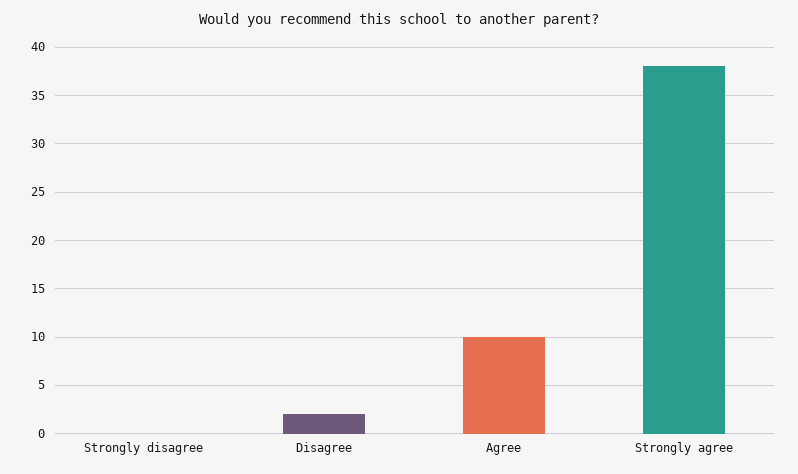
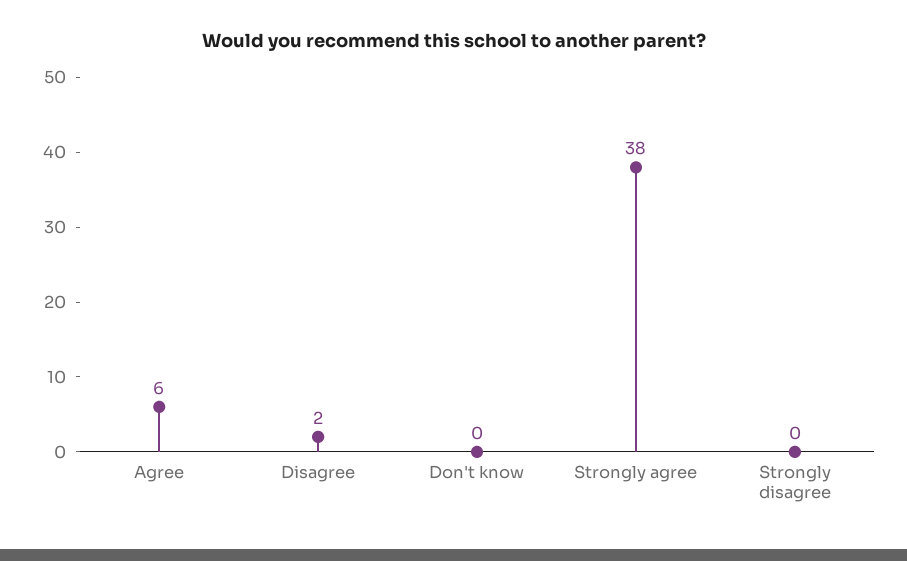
  {
    "Strongly disagree": 0,
    "Disagree": 2,
-   "Agree": 10,
+   "Agree": 6,
-   "Strongly agree": 38
+   "Strongly agree": 38,
+   "Don't know": 0
  }

